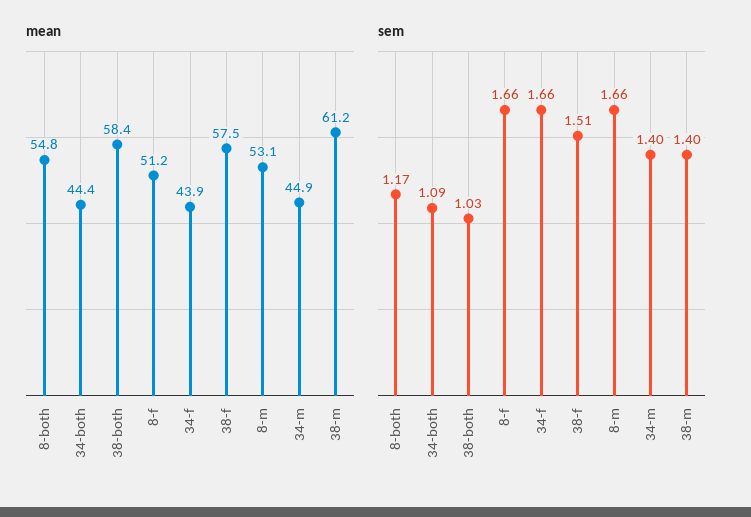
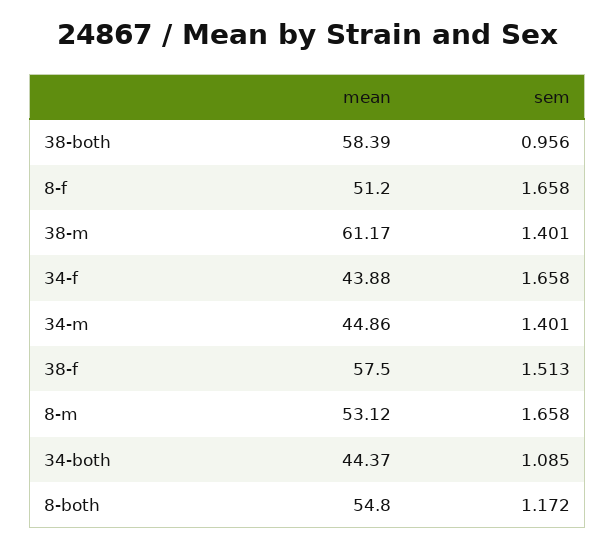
  {
    "mean": {
      "8-both": 54.8,
      "34-both": 44.37,
      "38-both": 58.39,
      "8-f": 51.2,
      "34-f": 43.88,
      "38-f": 57.5,
      "8-m": 53.12,
      "34-m": 44.86,
      "38-m": 61.17
    },
    "sem": {
      "8-both": 1.172,
      "34-both": 1.085,
-     "38-both": 1.03,
+     "38-both": 0.956,
      "8-f": 1.658,
      "34-f": 1.658,
      "38-f": 1.513,
      "8-m": 1.658,
      "34-m": 1.401,
      "38-m": 1.401
    }
  }

